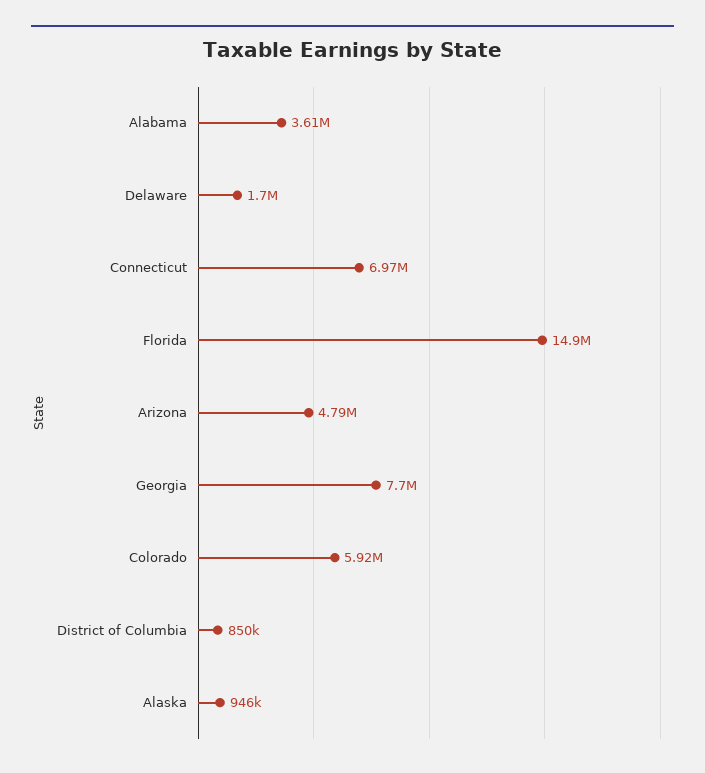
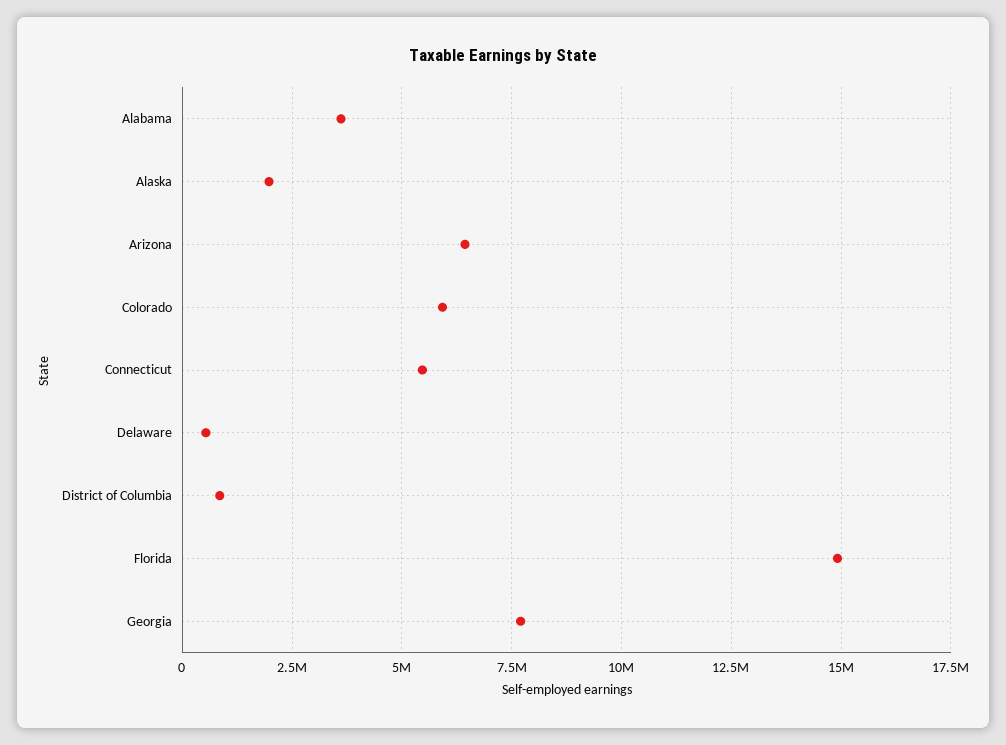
  {
    "Alabama": 3610000,
-   "Delaware": 1700000,
+   "Delaware": 500000,
-   "Connecticut": 6970000,
+   "Connecticut": 5500000,
    "Florida": 14900000,
-   "Arizona": 4790000,
+   "Arizona": 6500000,
    "Georgia": 7700000,
    "Colorado": 5920000,
    "District of Columbia": 850000,
-   "Alaska": 946000
+   "Alaska": 2000000
  }

